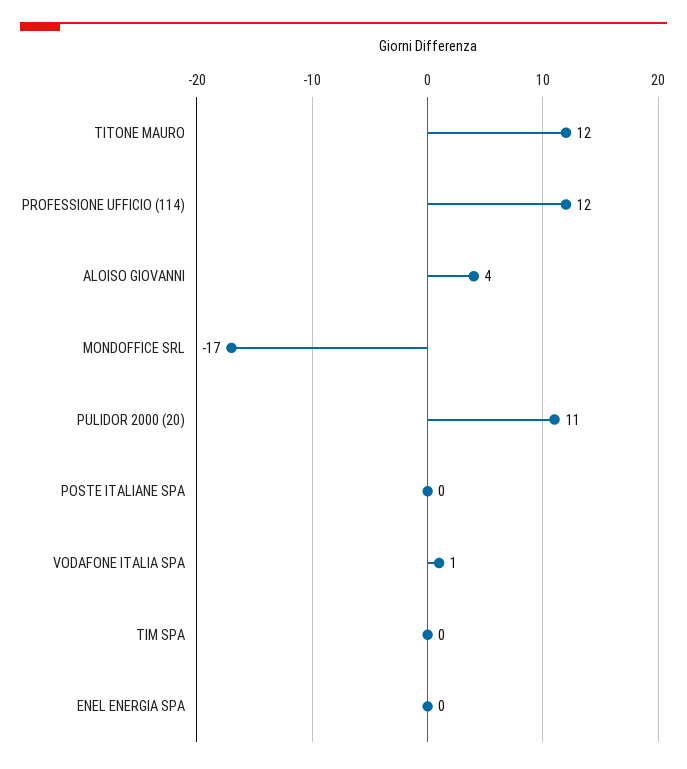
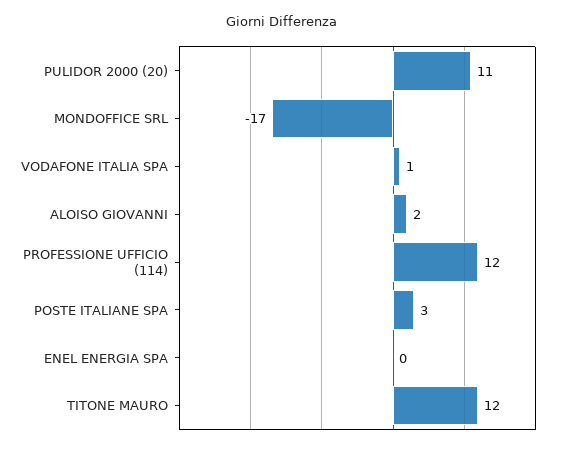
  {
    "TITONE MAURO": 12,
    "PROFESSIONE UFFICIO (114)": 12,
-   "ALOISO GIOVANNI": 4,
+   "ALOISO GIOVANNI": 2,
    "MONDOFFICE SRL": -17,
    "PULIDOR 2000 (20)": 11,
-   "POSTE ITALIANE SPA": 0,
+   "POSTE ITALIANE SPA": 3,
    "VODAFONE ITALIA SPA": 1,
-   "TIM SPA": 0,
    "ENEL ENERGIA SPA": 0
  }

